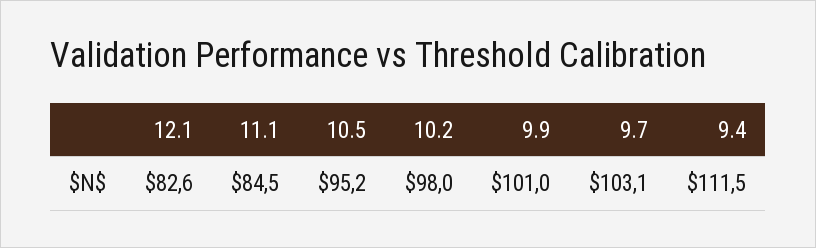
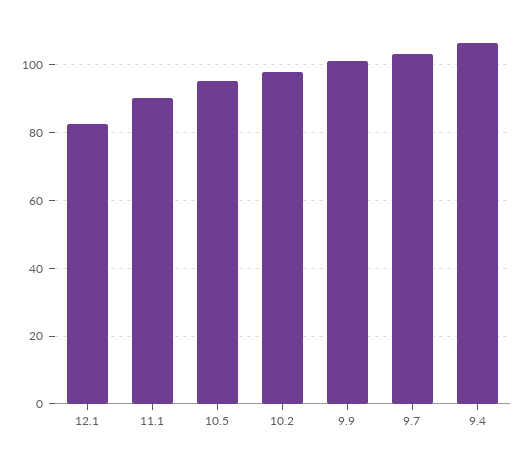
  {
    "12.1": 82.6,
-   "11.1": 84.5,
+   "11.1": 90,
    "10.5": 95.2,
    "10.2": 98,
    "9.9": 101,
    "9.7": 103.1,
-   "9.4": 111.5
+   "9.4": 106
  }

